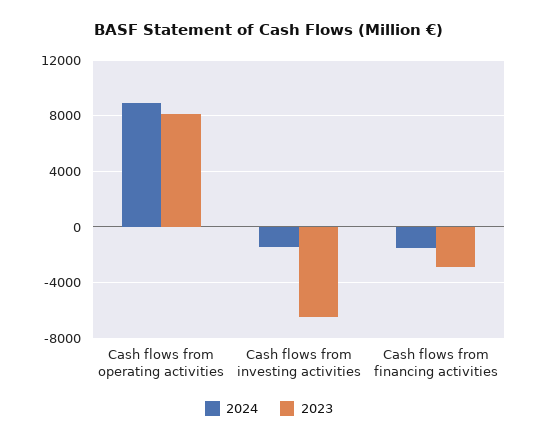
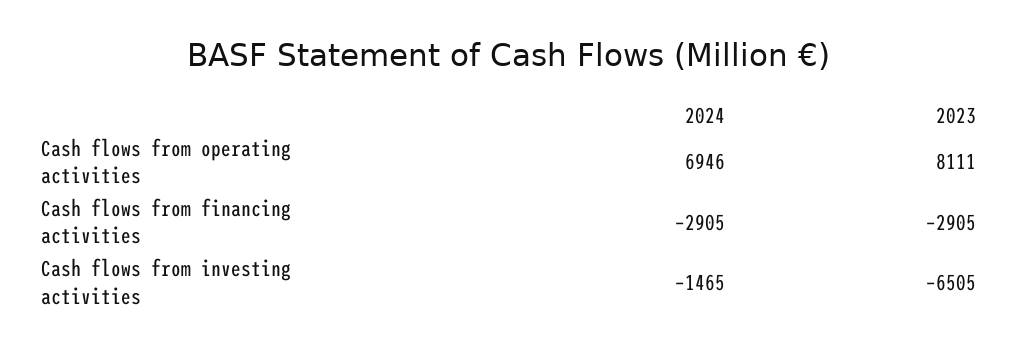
  {
    "2024": {
-     "Cash flows from operating activities": 9000,
+     "Cash flows from operating activities": 6946,
      "Cash flows from investing activities": -1465,
-     "Cash flows from financing activities": -1500
+     "Cash flows from financing activities": -2905
    },
    "2023": {
      "Cash flows from operating activities": 8111,
      "Cash flows from investing activities": -6505,
      "Cash flows from financing activities": -2905
    }
  }

